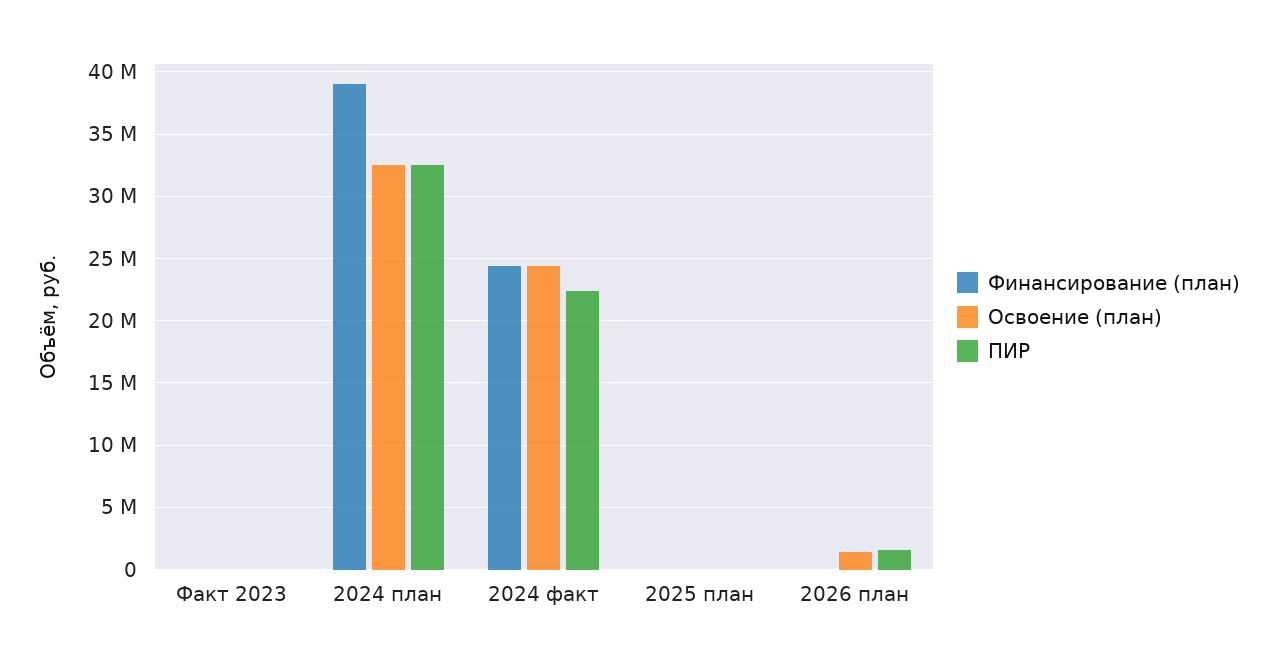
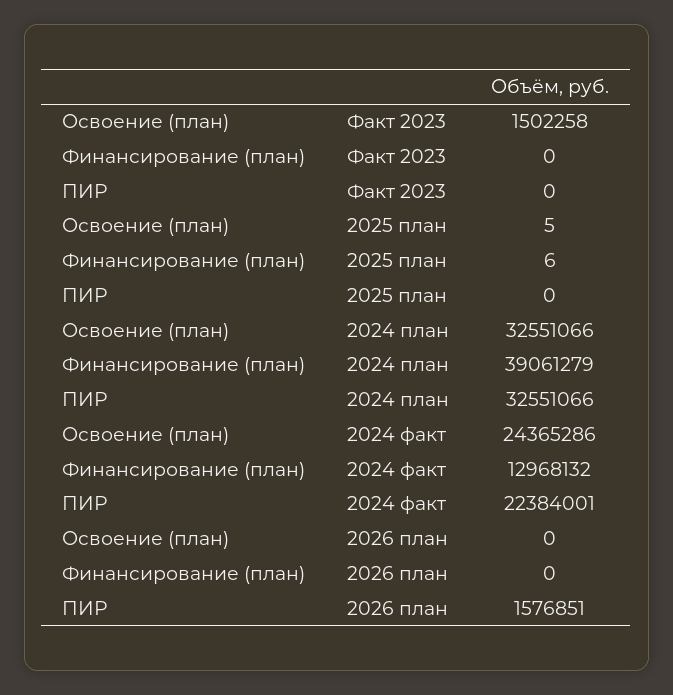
  {
    "Финансирование (план)": {
      "Факт 2023": 0,
      "2024 план": 39061279,
-     "2024 факт": 24500000,
+     "2024 факт": 12968132,
      "2025 план": 6,
      "2026 план": 0
    },
    "Освоение (план)": {
-     "Факт 2023": 0,
+     "Факт 2023": 1502258,
      "2024 план": 32551066,
      "2024 факт": 24365286,
      "2025 план": 5,
-     "2026 план": 1500000
+     "2026 план": 0
    },
    "ПИР": {
      "Факт 2023": 0,
      "2024 план": 32551066,
      "2024 факт": 22384001,
      "2025 план": 0,
      "2026 план": 1576851
    }
  }

